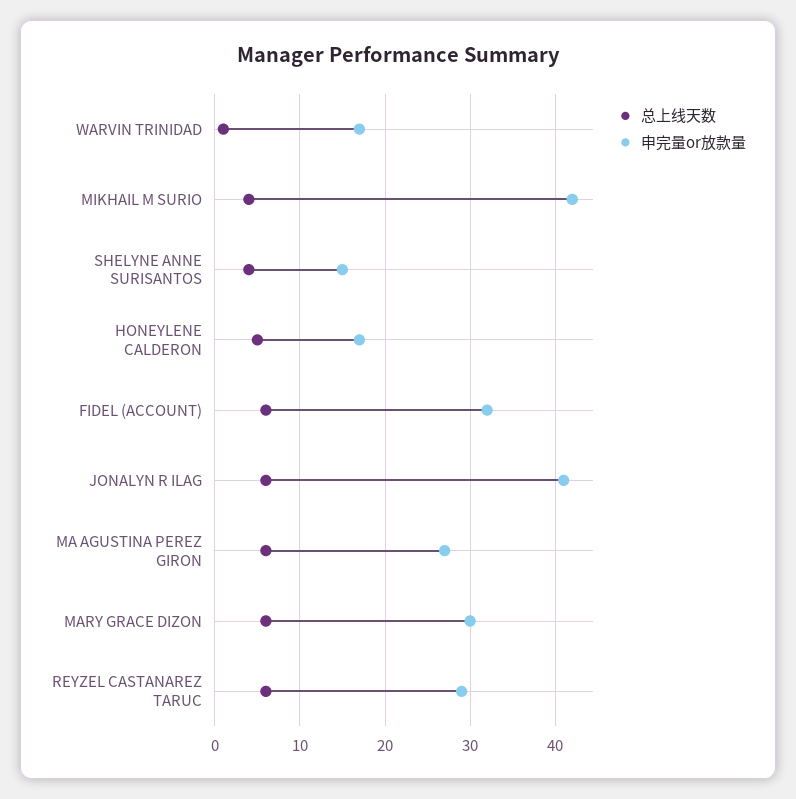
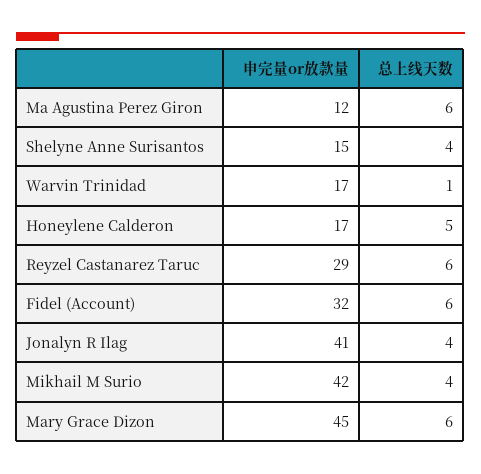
  {
    "总上线天数": {
      "WARVIN TRINIDAD": 1,
      "MIKHAIL M SURIO": 4,
      "SHELYNE ANNE SURISANTOS": 4,
      "HONEYLENE CALDERON": 5,
      "FIDEL (ACCOUNT)": 6,
-     "JONALYN R ILAG": 6,
+     "JONALYN R ILAG": 4,
      "MA AGUSTINA PEREZ GIRON": 6,
      "MARY GRACE DIZON": 6,
      "REYZEL CASTANAREZ TARUC": 6
    },
    "申完量or放款量": {
      "WARVIN TRINIDAD": 17,
      "MIKHAIL M SURIO": 42,
      "SHELYNE ANNE SURISANTOS": 15,
      "HONEYLENE CALDERON": 17,
      "FIDEL (ACCOUNT)": 32,
      "JONALYN R ILAG": 41,
-     "MA AGUSTINA PEREZ GIRON": 27,
+     "MA AGUSTINA PEREZ GIRON": 12,
-     "MARY GRACE DIZON": 30,
+     "MARY GRACE DIZON": 45,
      "REYZEL CASTANAREZ TARUC": 29
    }
  }

